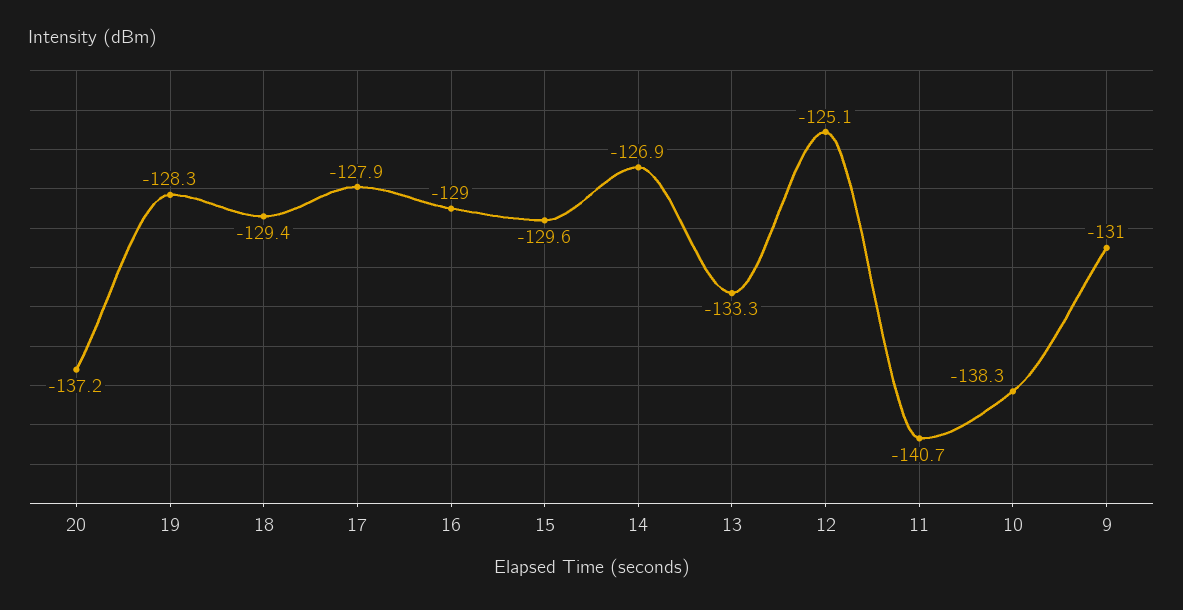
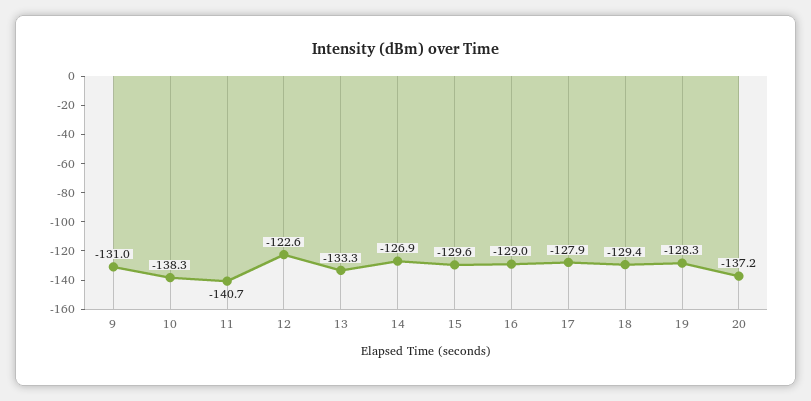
  {
    "20": -137.2,
    "19": -128.3,
    "18": -129.4,
    "17": -127.9,
    "16": -129,
    "15": -129.6,
    "14": -126.9,
    "13": -133.3,
-   "12": -125.1,
+   "12": -122.6,
    "11": -140.7,
    "10": -138.3,
    "9": -131
  }

